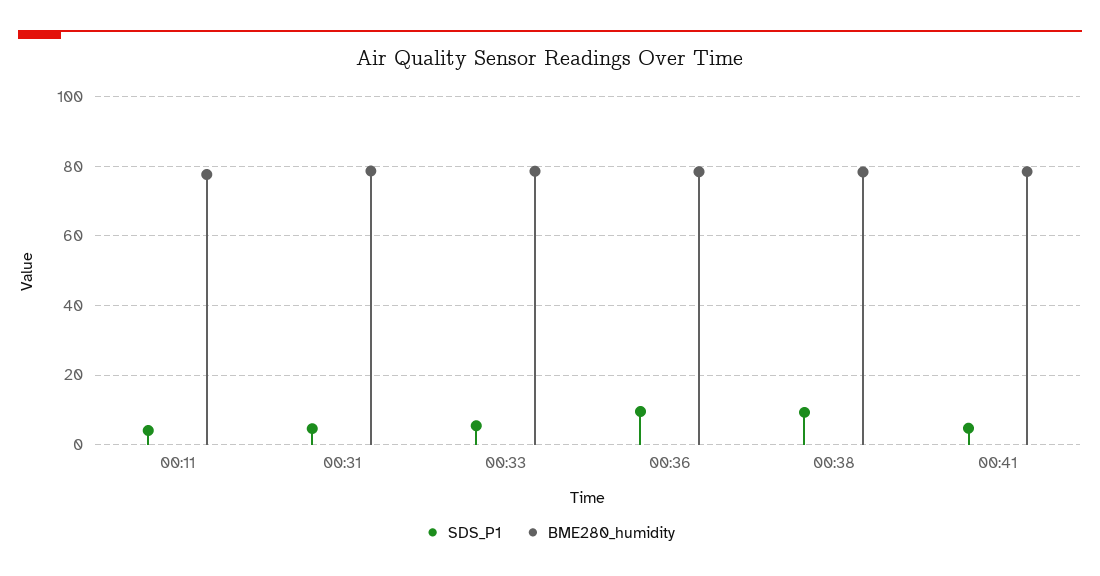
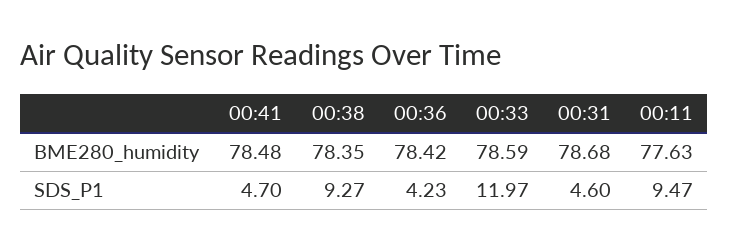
  {
    "SDS_P1": {
-     "00:11": 4,
+     "00:11": 9.47,
      "00:31": 4.6,
-     "00:33": 6,
+     "00:33": 11.97,
-     "00:36": 10,
+     "00:36": 4.23,
      "00:38": 9.27,
      "00:41": 4.7
    },
    "BME280_humidity": {
      "00:11": 77.63,
      "00:31": 78.68,
      "00:33": 78.59,
      "00:36": 78.42,
      "00:38": 78.35,
      "00:41": 78.48
    }
  }

